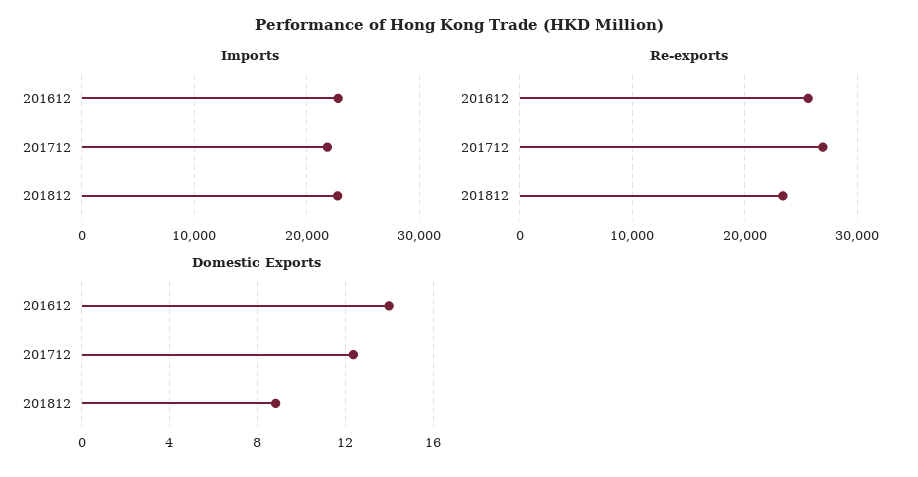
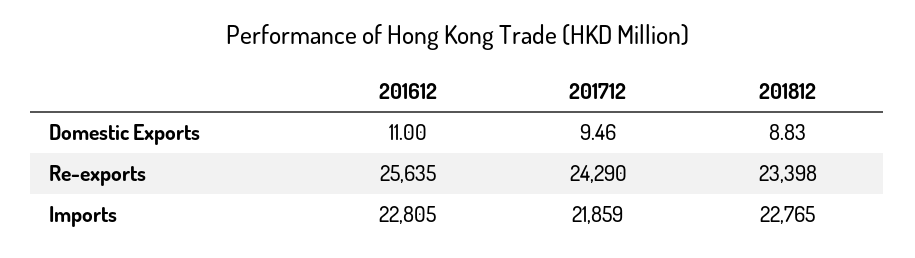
  {
    "Imports": {
      "201612": 22805,
      "201712": 21859,
      "201812": 22765
    },
    "Re-exports": {
      "201612": 25635,
-     "201712": 27000,
+     "201712": 24290,
      "201812": 23398
    },
    "Domestic Exports": {
-     "201612": 14,
+     "201612": 11,
-     "201712": 12.5,
+     "201712": 9.46,
      "201812": 8.83
    }
  }

